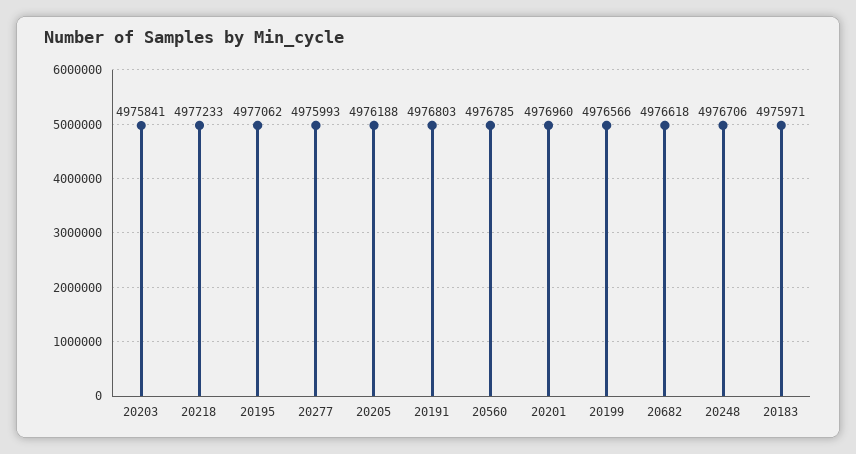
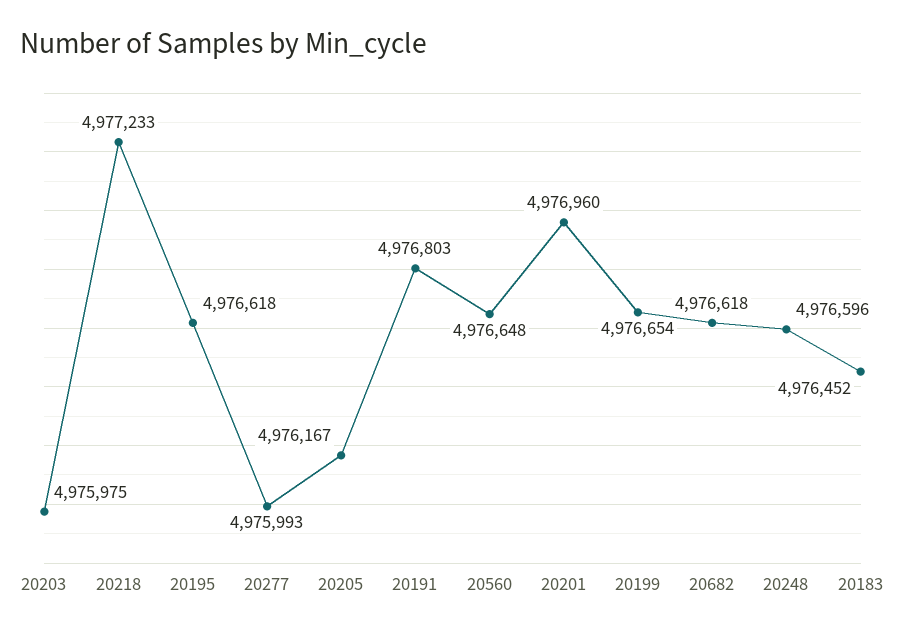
  {
-   "20203": 4975841,
+   "20203": 4975975,
    "20218": 4977233,
-   "20195": 4977062,
+   "20195": 4976618,
    "20277": 4975993,
-   "20205": 4976188,
+   "20205": 4976167,
    "20191": 4976803,
-   "20560": 4976785,
+   "20560": 4976648,
    "20201": 4976960,
-   "20199": 4976566,
+   "20199": 4976654,
    "20682": 4976618,
-   "20248": 4976706,
+   "20248": 4976596,
-   "20183": 4975971
+   "20183": 4976452
  }

